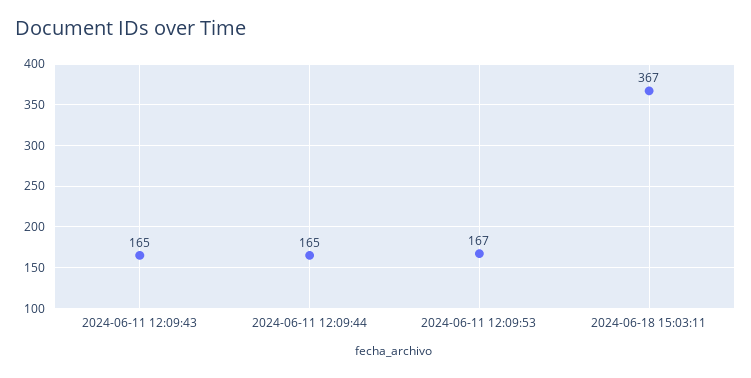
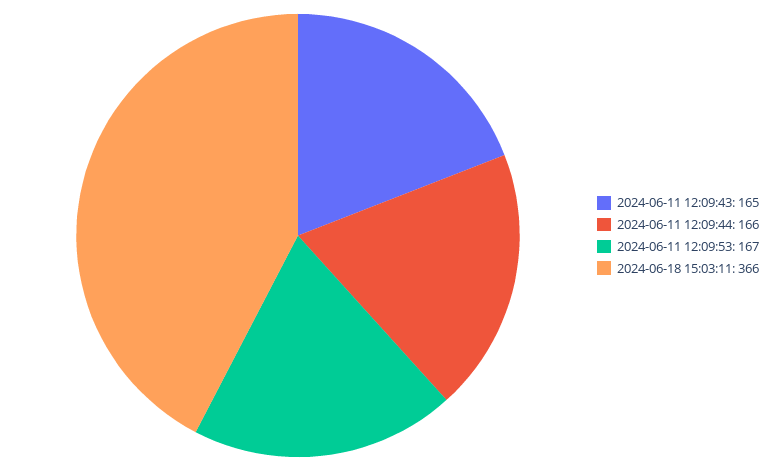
  {
    "2024-06-11 12:09:43": 165,
-   "2024-06-11 12:09:44": 165,
+   "2024-06-11 12:09:44": 166,
    "2024-06-11 12:09:53": 167,
-   "2024-06-18 15:03:11": 367
+   "2024-06-18 15:03:11": 366
  }

